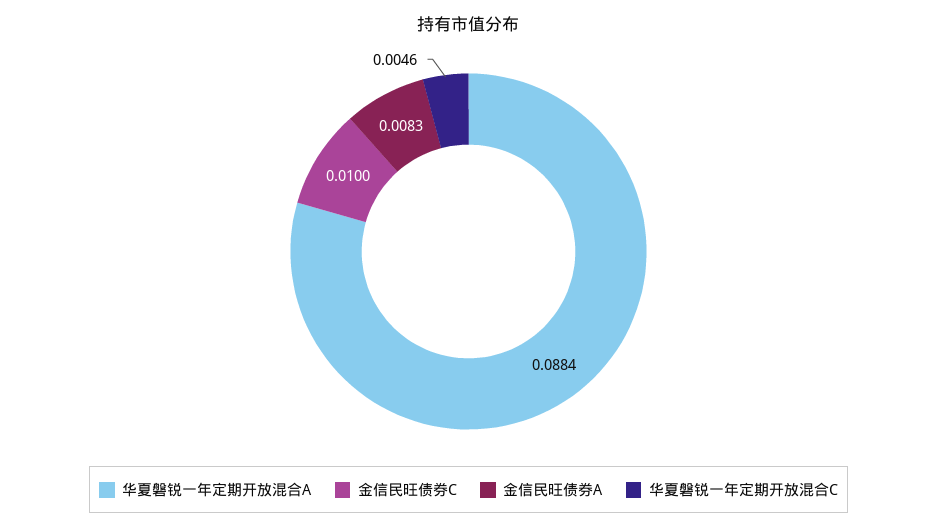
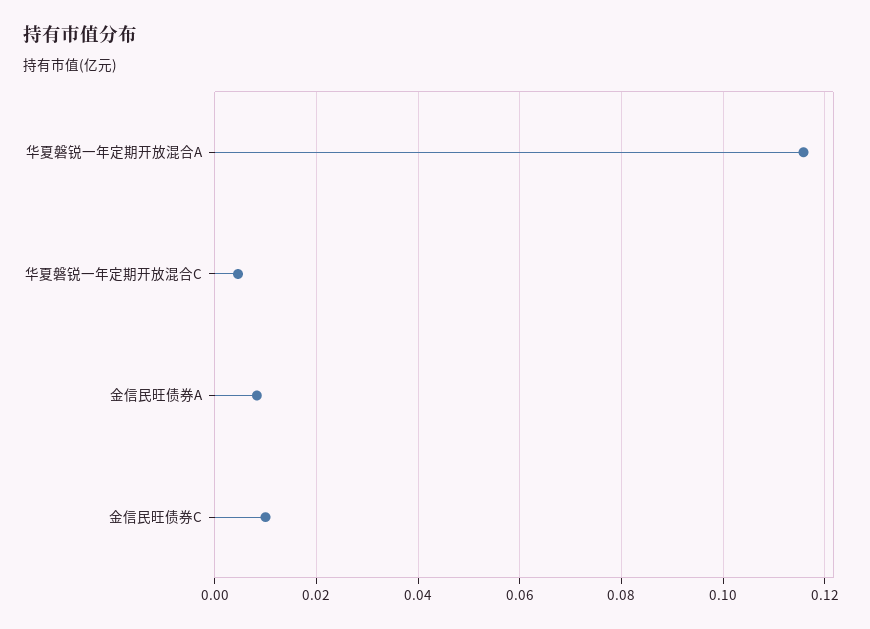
  {
-   "华夏磐锐一年定期开放混合A": 0.0884,
+   "华夏磐锐一年定期开放混合A": 0.116,
    "金信民旺债券C": 0.01,
    "金信民旺债券A": 0.0083,
    "华夏磐锐一年定期开放混合C": 0.0046
  }

